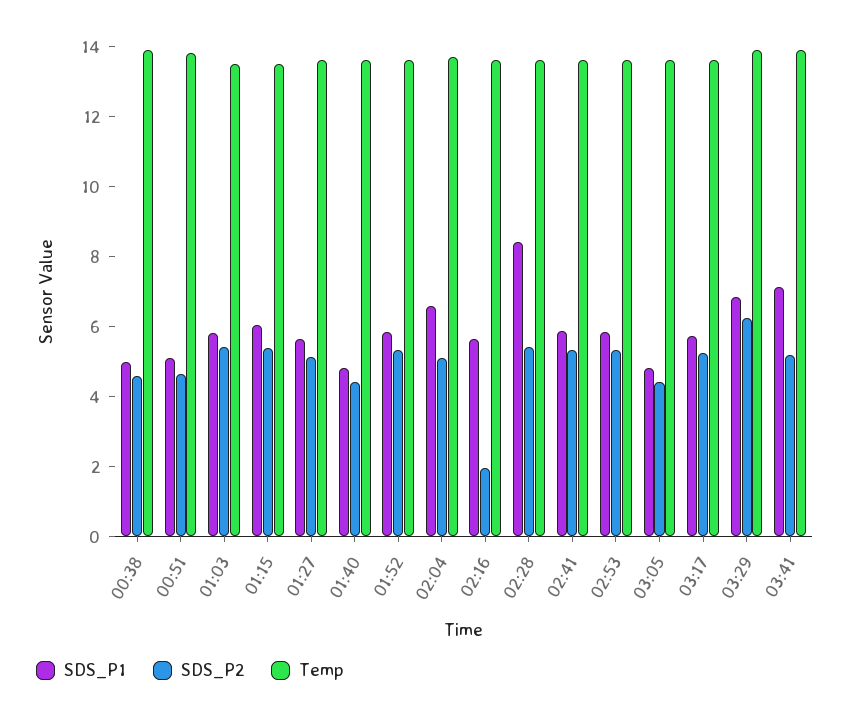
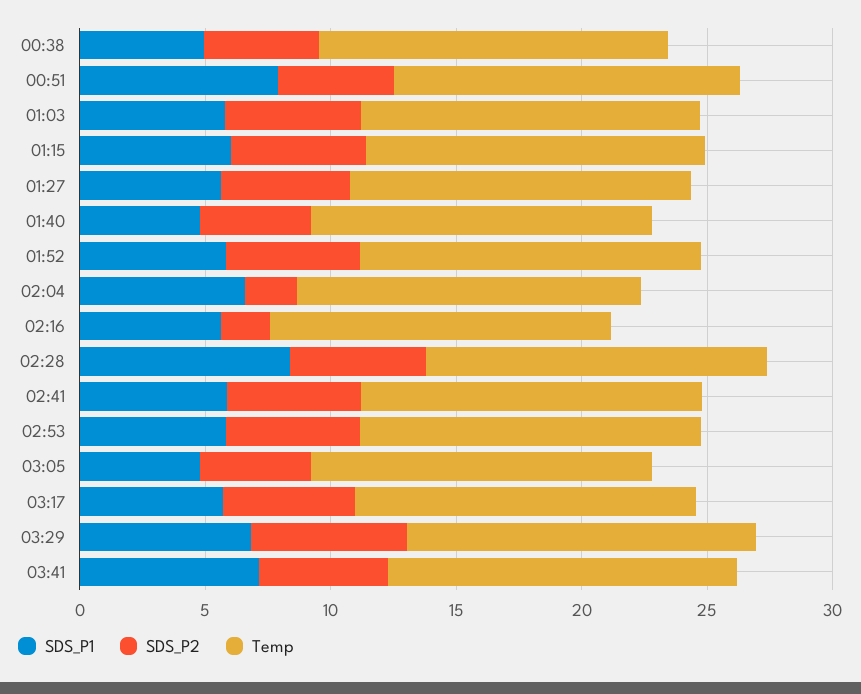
  {
    "SDS_P1": {
      "00:38": 5,
-     "00:51": 5,
+     "00:51": 8,
      "01:03": 6,
      "01:15": 6,
      "01:27": 5.5,
      "01:40": 5,
      "01:52": 6,
      "02:04": 6.5,
      "02:16": 5.5,
      "02:28": 8.5,
      "02:41": 6,
      "02:53": 6,
      "03:05": 5,
      "03:17": 5.5,
      "03:29": 7,
      "03:41": 7
    },
    "SDS_P2": {
      "00:38": 4.5,
      "00:51": 4.5,
      "01:03": 5.5,
      "01:15": 5.5,
      "01:27": 5,
      "01:40": 4.5,
      "01:52": 5.5,
-     "02:04": 5,
+     "02:04": 2,
      "02:16": 2,
      "02:28": 5.5,
      "02:41": 5.5,
      "02:53": 5.5,
      "03:05": 4.5,
      "03:17": 5,
      "03:29": 6,
      "03:41": 5
    },
    "Temp": {
      "00:38": 14,
      "00:51": 14,
      "01:03": 13.5,
      "01:15": 13.5,
      "01:27": 13.5,
      "01:40": 13.5,
      "01:52": 13.5,
      "02:04": 13.5,
      "02:16": 13.5,
      "02:28": 13.5,
      "02:41": 13.5,
      "02:53": 13.5,
      "03:05": 13.5,
      "03:17": 13.5,
      "03:29": 14,
      "03:41": 14
    }
  }

